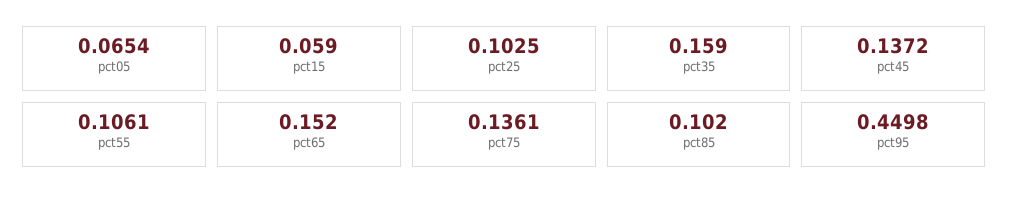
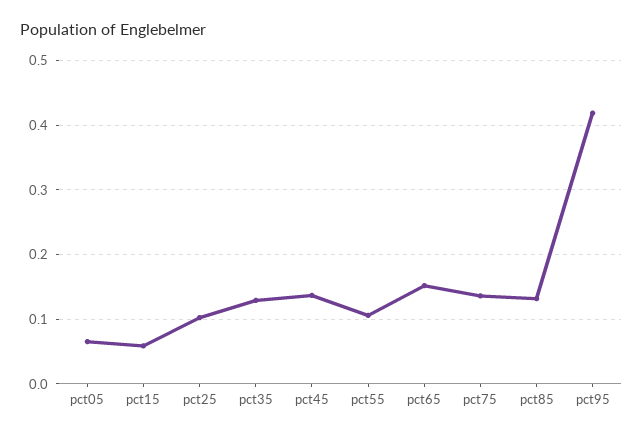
  {
    "pct05": 0.0654,
    "pct15": 0.059,
    "pct25": 0.1025,
-   "pct35": 0.159,
+   "pct35": 0.13,
    "pct45": 0.1372,
    "pct55": 0.1061,
    "pct65": 0.152,
    "pct75": 0.1361,
-   "pct85": 0.102,
+   "pct85": 0.13,
-   "pct95": 0.4498
+   "pct95": 0.42
  }

